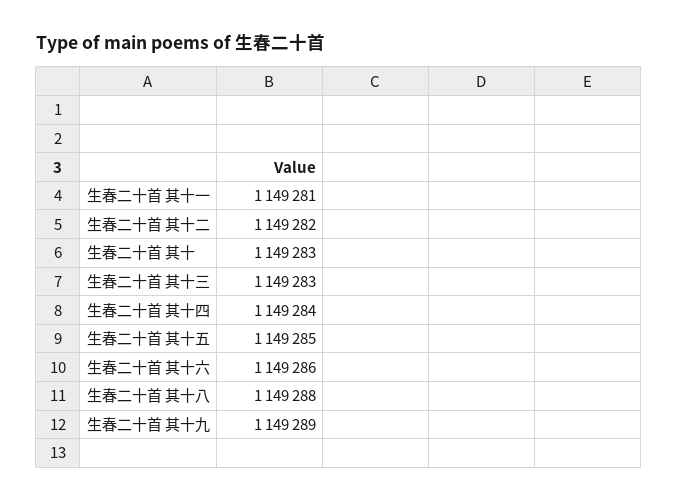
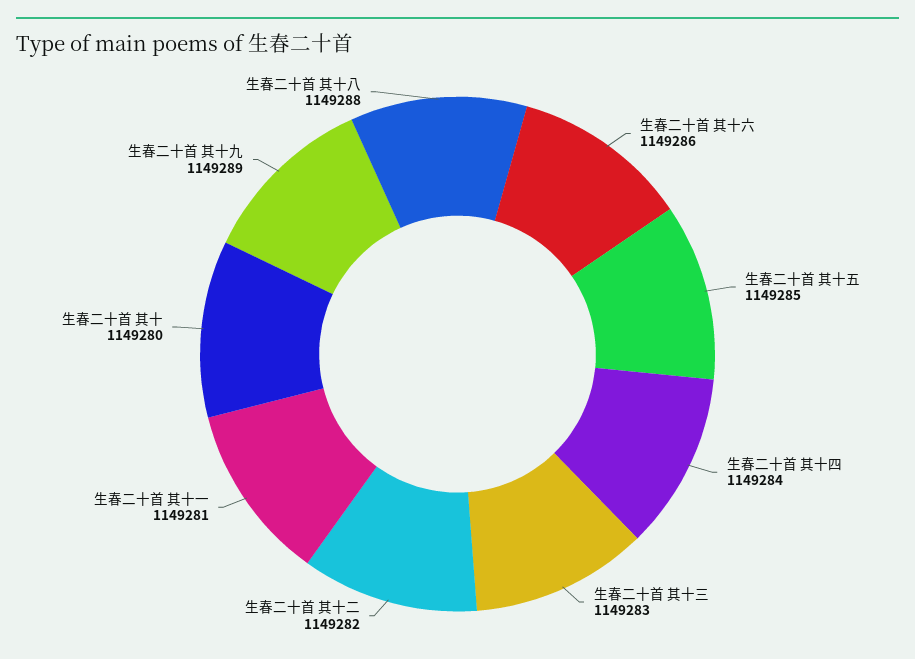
  {
    "生春二十首 其十一": 1149281,
    "生春二十首 其十二": 1149282,
-   "生春二十首 其十": 1149283,
+   "生春二十首 其十": 1149280,
    "生春二十首 其十三": 1149283,
    "生春二十首 其十四": 1149284,
    "生春二十首 其十五": 1149285,
    "生春二十首 其十六": 1149286,
    "生春二十首 其十八": 1149288,
    "生春二十首 其十九": 1149289
  }

